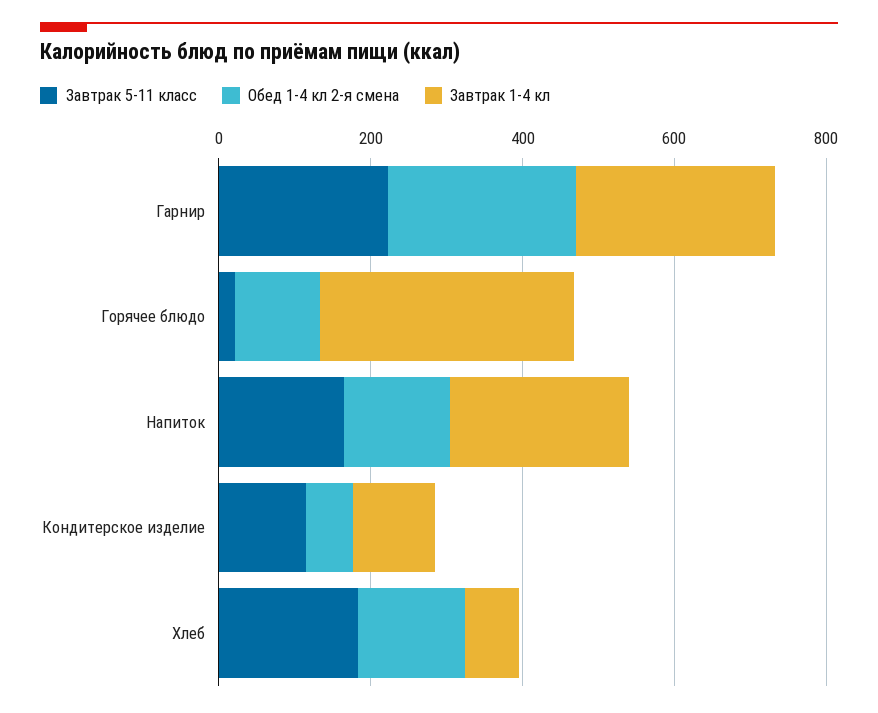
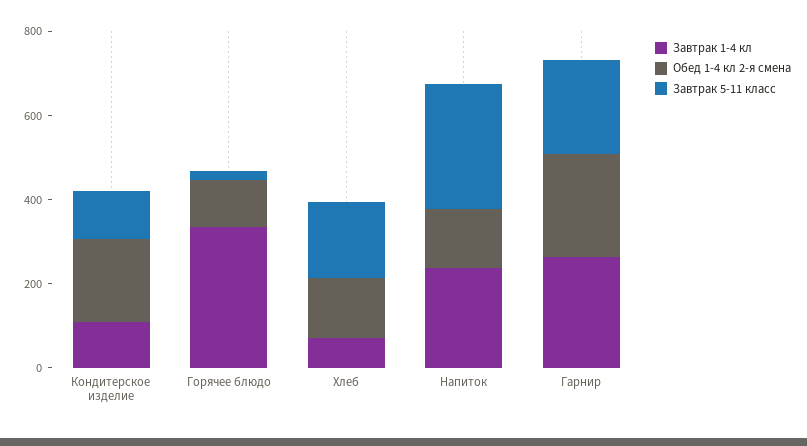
  {
    "Завтрак 5-11 класс": {
      "Гарнир": 200,
      "Горячее блюдо": 0,
-     "Напиток": 150,
+     "Напиток": 300,
      "Кондитерское изделие": 100,
      "Хлеб": 200
    },
    "Обед 1-4 кл 2-я смена": {
      "Гарнир": 250,
      "Горячее блюдо": 100,
      "Напиток": 150,
-     "Кондитерское изделие": 50,
+     "Кондитерское изделие": 200,
      "Хлеб": 150
    },
    "Завтрак 1-4 кл": {
      "Гарнир": 250,
      "Горячее блюдо": 350,
      "Напиток": 250,
      "Кондитерское изделие": 100,
      "Хлеб": 50
    }
  }

